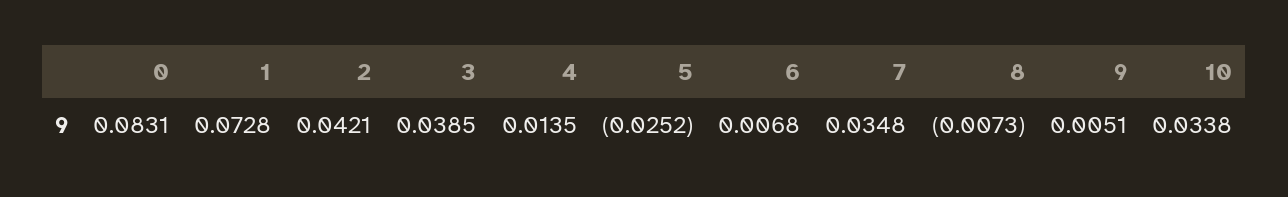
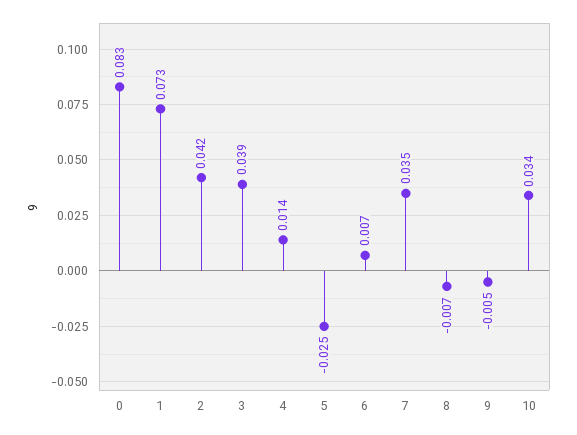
  {
    "0": 0.0831,
    "1": 0.0728,
    "2": 0.0421,
    "3": 0.0385,
    "4": 0.0135,
    "5": -0.0252,
    "6": 0.0068,
    "7": 0.0348,
    "8": -0.0073,
-   "9": 0.0051,
+   "9": -0.005,
    "10": 0.0338
  }

